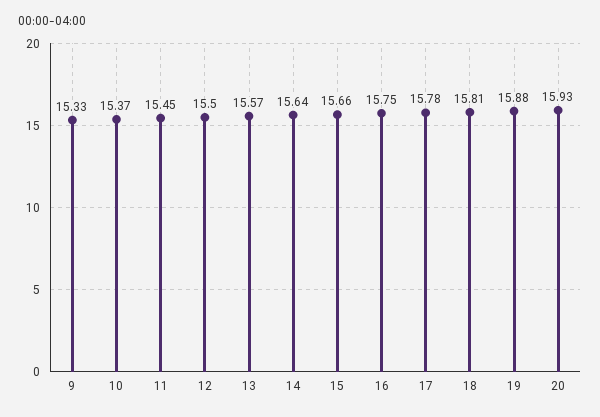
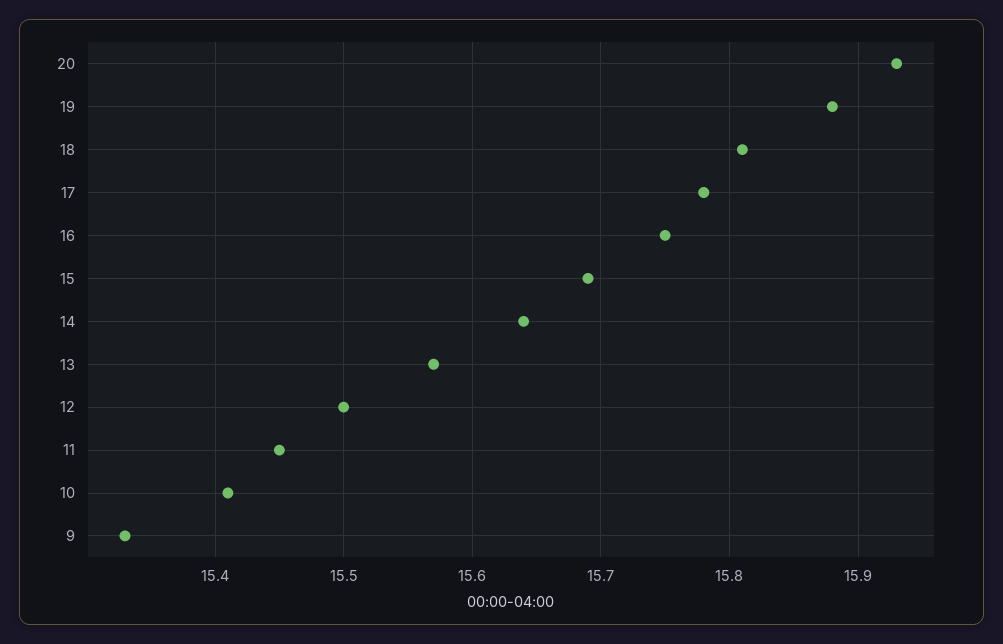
  {
    "9": 15.33,
-   "10": 15.37,
+   "10": 15.41,
    "11": 15.45,
    "12": 15.5,
    "13": 15.57,
    "14": 15.64,
-   "15": 15.66,
+   "15": 15.69,
    "16": 15.75,
    "17": 15.78,
    "18": 15.81,
    "19": 15.88,
    "20": 15.93
  }

